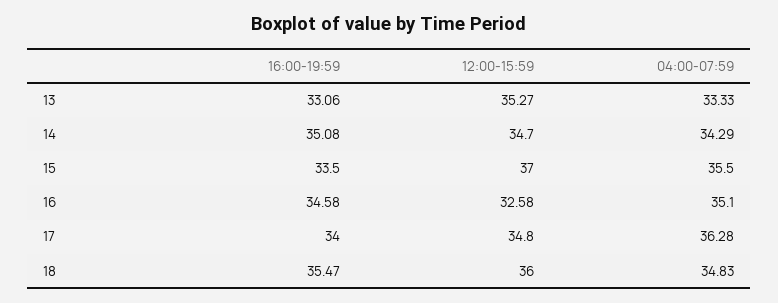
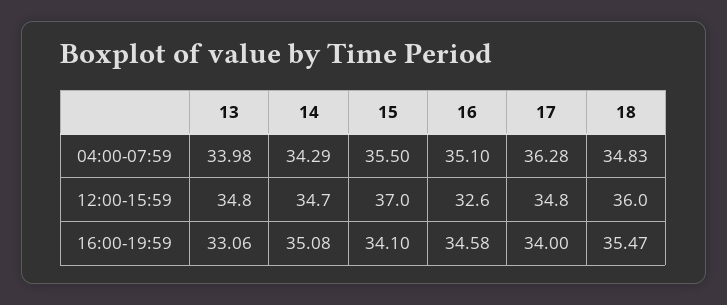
  {
    "16:00-19:59": {
      "13": 33.06,
      "14": 35.08,
-     "15": 33.5,
+     "15": 34.1,
      "16": 34.58,
      "17": 34,
      "18": 35.47
    },
    "12:00-15:59": {
-     "13": 35.27,
+     "13": 34.8,
      "14": 34.7,
      "15": 37,
      "16": 32.58,
      "17": 34.8,
      "18": 36
    },
    "04:00-07:59": {
-     "13": 33.33,
+     "13": 33.98,
      "14": 34.29,
      "15": 35.5,
      "16": 35.1,
      "17": 36.28,
      "18": 34.83
    }
  }

